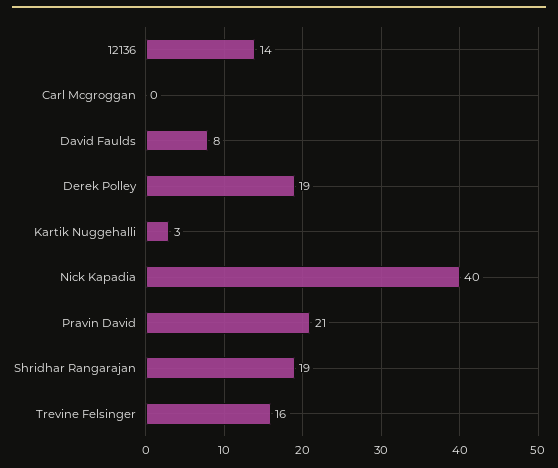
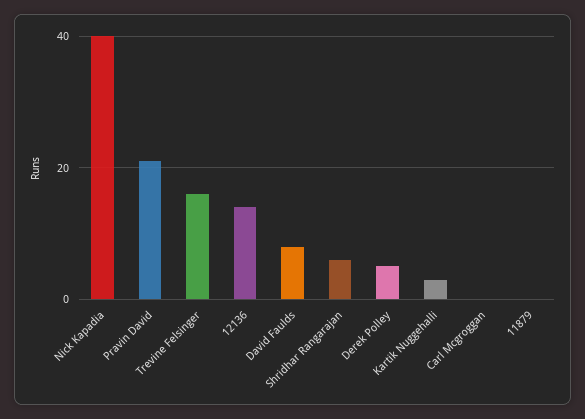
  {
    "12136": 14,
    "Carl Mcgroggan": 0,
    "David Faulds": 8,
-   "Derek Polley": 19,
+   "Derek Polley": 5,
    "Kartik Nuggehalli": 3,
    "Nick Kapadia": 40,
    "Pravin David": 21,
-   "Shridhar Rangarajan": 19,
+   "Shridhar Rangarajan": 5,
-   "Trevine Felsinger": 16
+   "Trevine Felsinger": 16,
+   "11879": 0
  }

